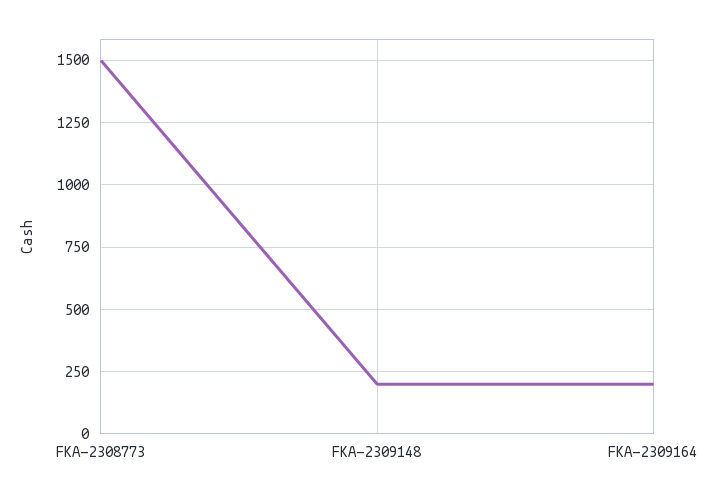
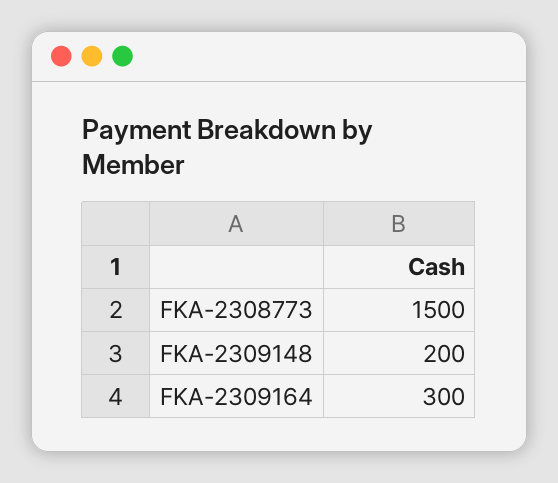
  {
    "FKA-2308773": 1500,
    "FKA-2309148": 200,
-   "FKA-2309164": 200
+   "FKA-2309164": 300
  }

